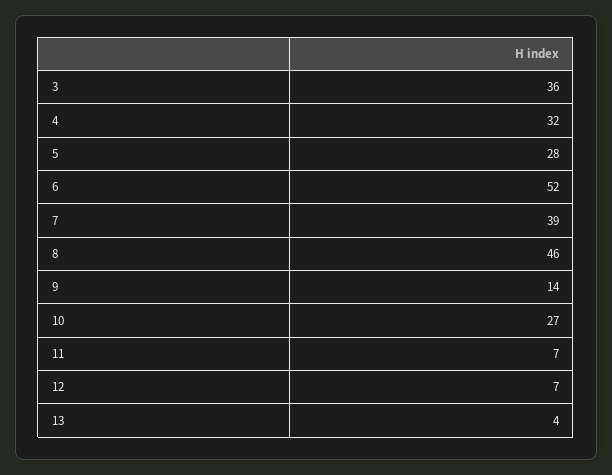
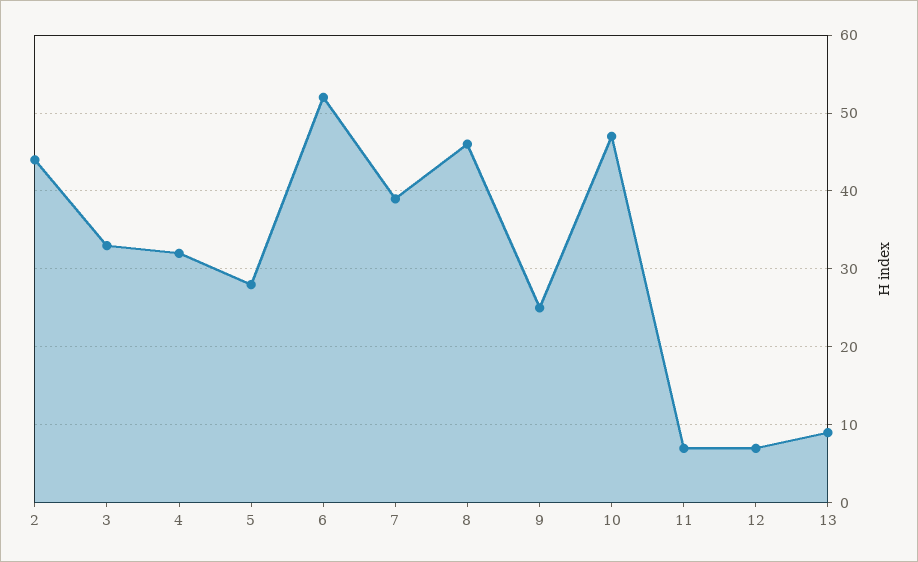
  {
-   "3": 36,
+   "3": 33,
    "4": 32,
    "5": 28,
    "6": 52,
    "7": 39,
    "8": 46,
-   "9": 14,
+   "9": 25,
-   "10": 27,
+   "10": 47,
    "11": 7,
    "12": 7,
-   "13": 4
+   "13": 9,
+   "2": 44
  }

